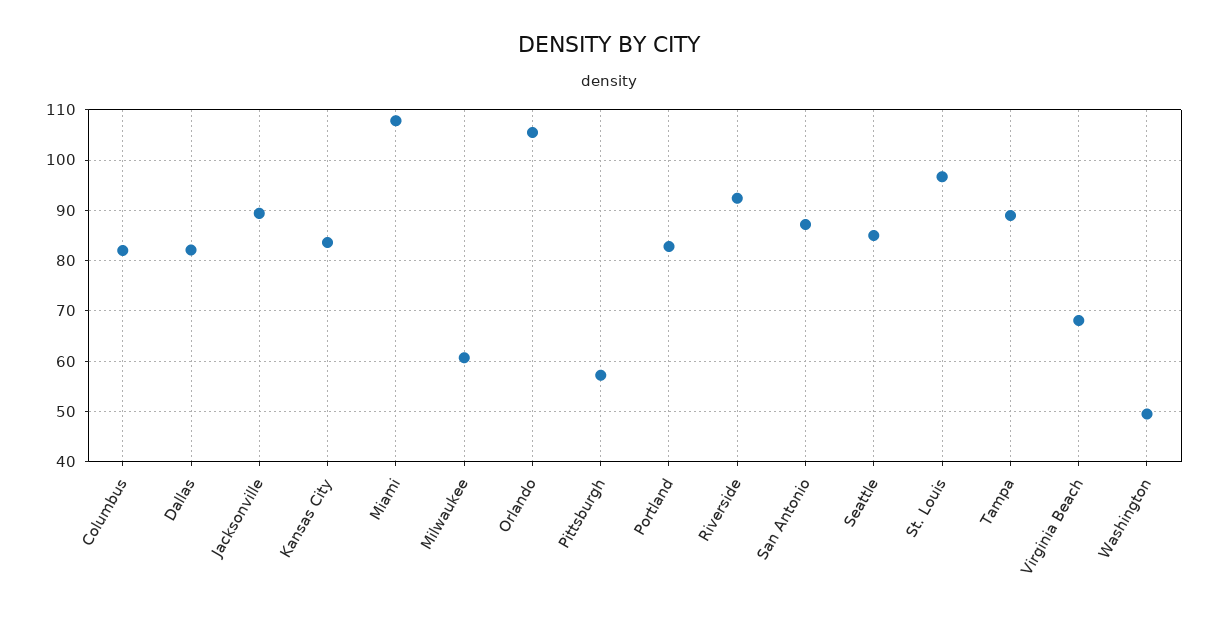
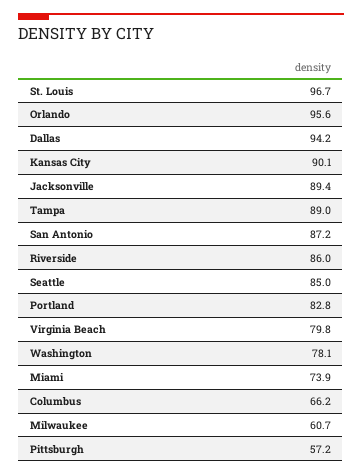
  {
-   "Columbus": 82,
+   "Columbus": 66.2,
-   "Dallas": 82,
+   "Dallas": 94.2,
    "Jacksonville": 89.4,
-   "Kansas City": 84,
+   "Kansas City": 90.1,
-   "Miami": 108,
+   "Miami": 73.9,
    "Milwaukee": 60.7,
-   "Orlando": 106,
+   "Orlando": 95.6,
    "Pittsburgh": 57.2,
    "Portland": 82.8,
-   "Riverside": 92,
+   "Riverside": 86,
    "San Antonio": 87.2,
    "Seattle": 85,
    "St. Louis": 96.7,
    "Tampa": 89,
-   "Virginia Beach": 68,
+   "Virginia Beach": 79.8,
-   "Washington": 50
+   "Washington": 78.1
  }

